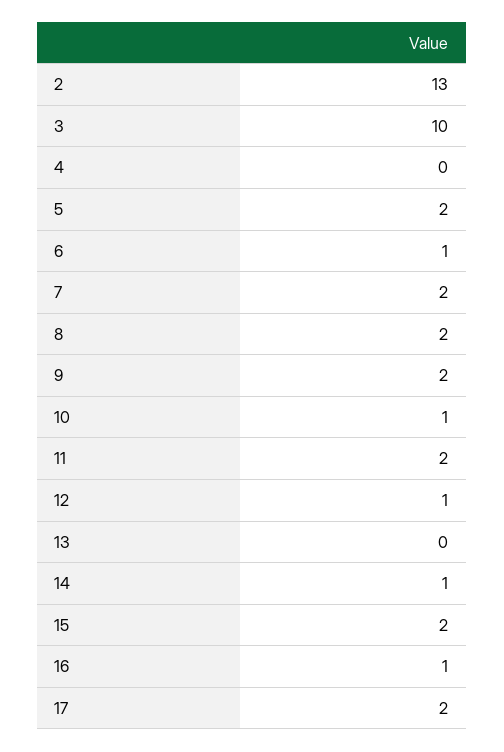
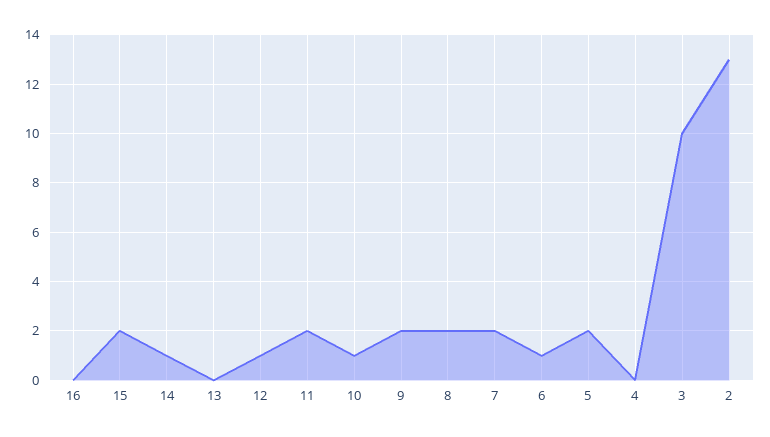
  {
    "2": 13,
    "3": 10,
    "4": 0,
    "5": 2,
    "6": 1,
    "7": 2,
    "8": 2,
    "9": 2,
    "10": 1,
    "11": 2,
    "12": 1,
    "13": 0,
    "14": 1,
    "15": 2,
-   "16": 1,
+   "16": 0
-   "17": 2
  }

